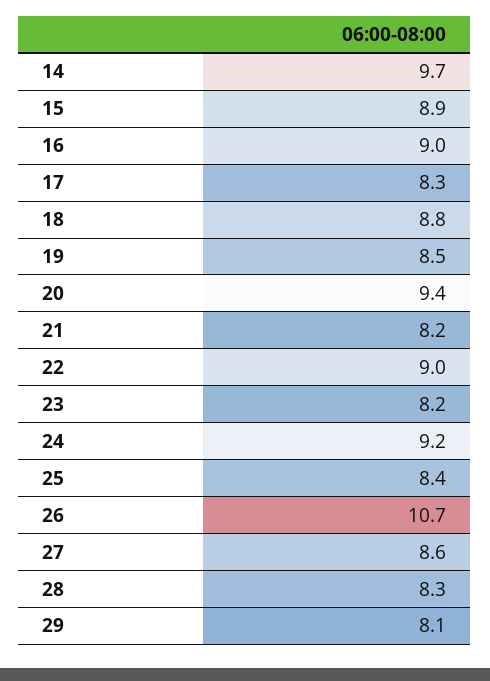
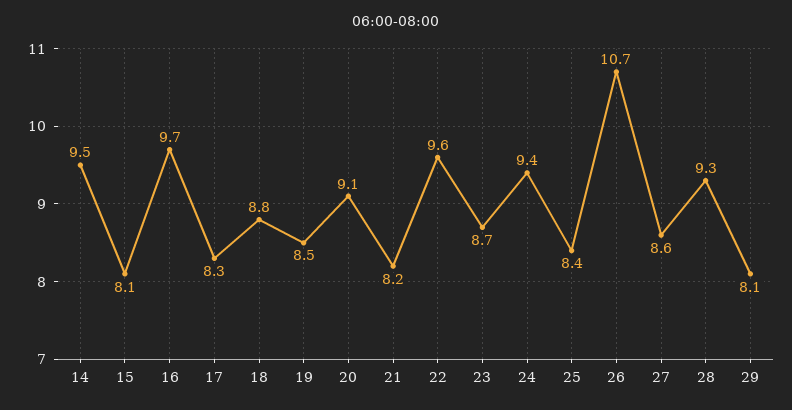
  {
-   "14": 9.7,
+   "14": 9.5,
-   "15": 8.9,
+   "15": 8.1,
-   "16": 9,
+   "16": 9.7,
    "17": 8.3,
    "18": 8.8,
    "19": 8.5,
-   "20": 9.4,
+   "20": 9.1,
    "21": 8.2,
-   "22": 9,
+   "22": 9.6,
-   "23": 8.2,
+   "23": 8.7,
-   "24": 9.2,
+   "24": 9.4,
    "25": 8.4,
    "26": 10.7,
    "27": 8.6,
-   "28": 8.3,
+   "28": 9.3,
    "29": 8.1
  }

